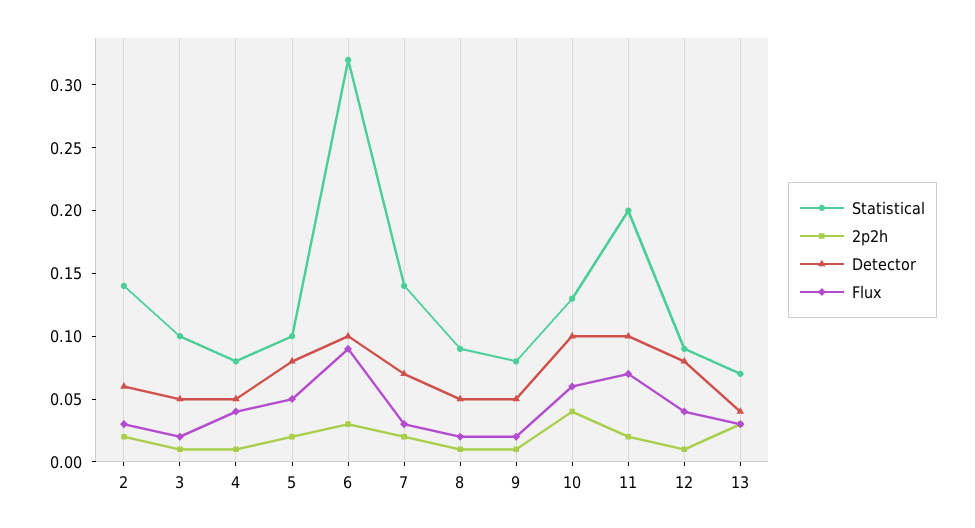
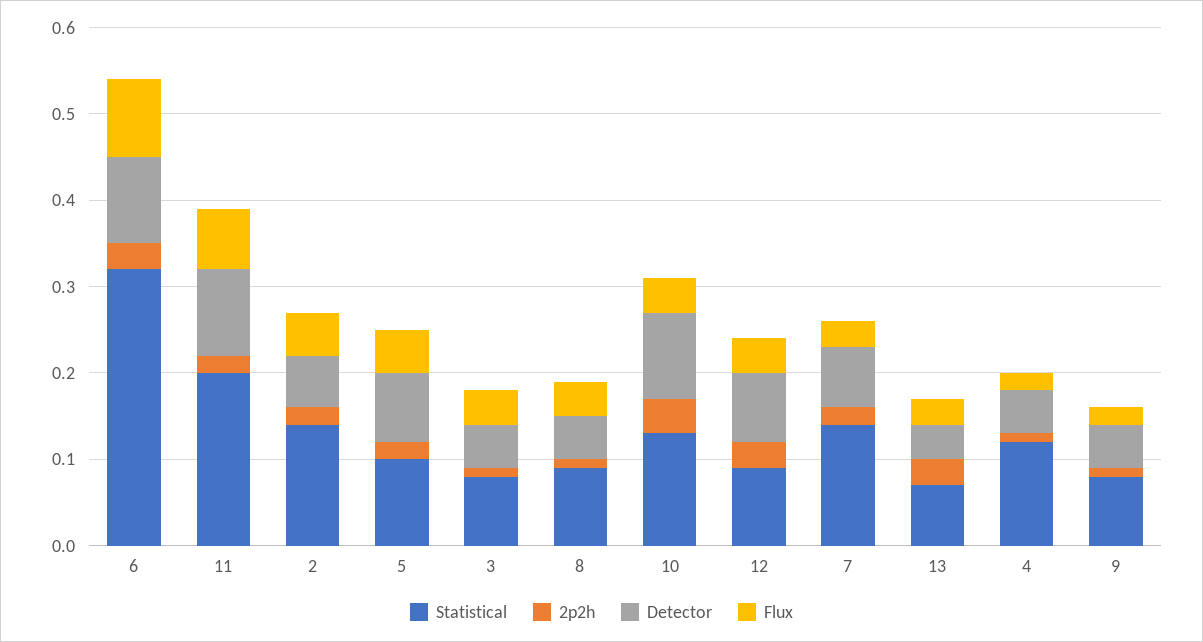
  {
    "Statistical": {
      "2": 0.14,
-     "3": 0.1,
+     "3": 0.08,
-     "4": 0.08,
+     "4": 0.12,
      "5": 0.1,
      "6": 0.32,
      "7": 0.14,
      "8": 0.09,
      "9": 0.08,
      "10": 0.13,
      "11": 0.2,
      "12": 0.09,
      "13": 0.07
    },
    "2p2h": {
      "2": 0.02,
      "3": 0.01,
      "4": 0.01,
      "5": 0.02,
      "6": 0.03,
      "7": 0.02,
      "8": 0.01,
      "9": 0.01,
      "10": 0.04,
      "11": 0.02,
-     "12": 0.01,
+     "12": 0.03,
      "13": 0.03
    },
    "Detector": {
      "2": 0.06,
      "3": 0.05,
      "4": 0.05,
      "5": 0.08,
      "6": 0.1,
      "7": 0.07,
      "8": 0.05,
      "9": 0.05,
      "10": 0.1,
      "11": 0.1,
      "12": 0.08,
      "13": 0.04
    },
    "Flux": {
-     "2": 0.03,
+     "2": 0.05,
-     "3": 0.02,
+     "3": 0.04,
-     "4": 0.04,
+     "4": 0.02,
      "5": 0.05,
      "6": 0.09,
      "7": 0.03,
-     "8": 0.02,
+     "8": 0.04,
      "9": 0.02,
-     "10": 0.06,
+     "10": 0.04,
      "11": 0.07,
      "12": 0.04,
      "13": 0.03
    }
  }

